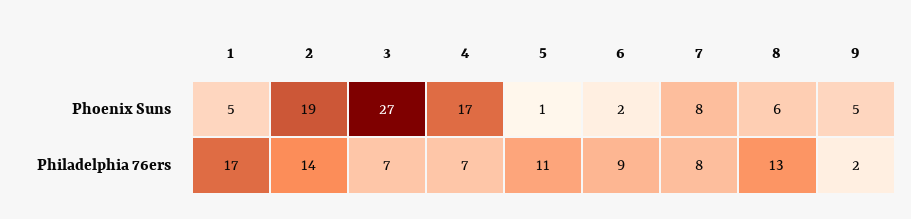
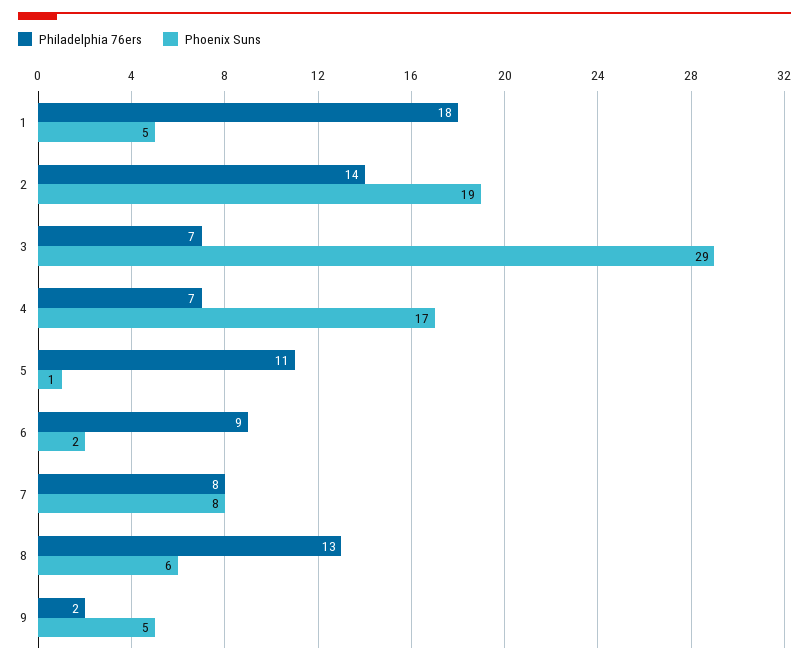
  {
    "Phoenix Suns": {
      "1": 5,
      "2": 19,
-     "3": 27,
+     "3": 29,
      "4": 17,
      "5": 1,
      "6": 2,
      "7": 8,
      "8": 6,
      "9": 5
    },
    "Philadelphia 76ers": {
-     "1": 17,
+     "1": 18,
      "2": 14,
      "3": 7,
      "4": 7,
      "5": 11,
      "6": 9,
      "7": 8,
      "8": 13,
      "9": 2
    }
  }

